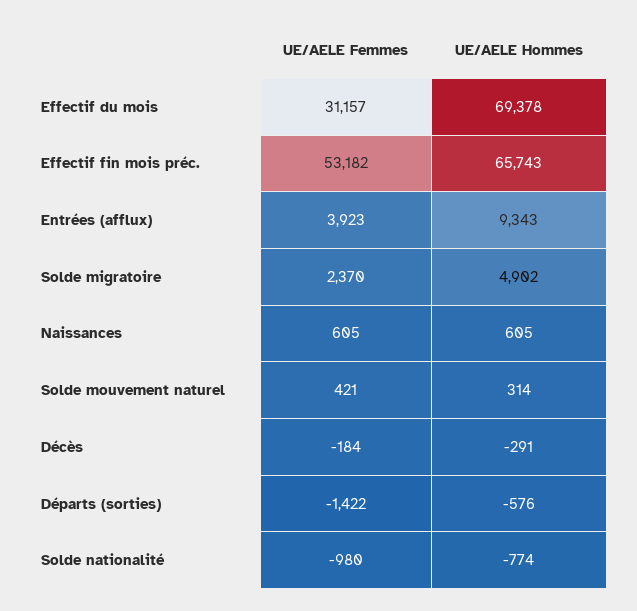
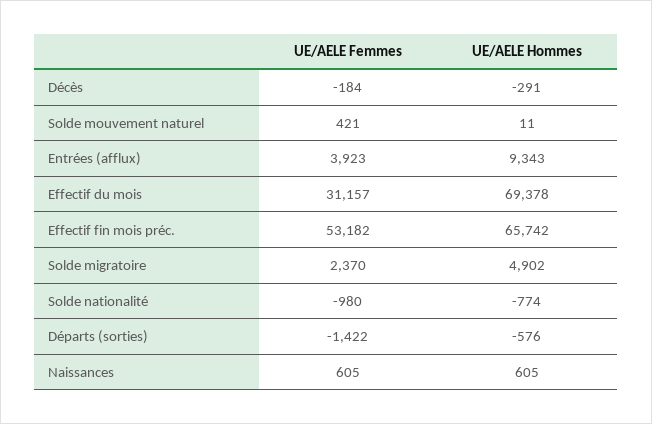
  {
    "UE/AELE Femmes": {
      "Effectif du mois": 31157,
      "Effectif fin mois préc.": 53182,
      "Entrées (afflux)": 3923,
      "Solde migratoire": 2370,
      "Naissances": 605,
      "Solde mouvement naturel": 421,
      "Décès": -184,
      "Départs (sorties)": -1422,
      "Solde nationalité": -980
    },
    "UE/AELE Hommes": {
      "Effectif du mois": 69378,
-     "Effectif fin mois préc.": 65743,
+     "Effectif fin mois préc.": 65742,
      "Entrées (afflux)": 9343,
      "Solde migratoire": 4902,
      "Naissances": 605,
-     "Solde mouvement naturel": 314,
+     "Solde mouvement naturel": 11,
      "Décès": -291,
      "Départs (sorties)": -576,
      "Solde nationalité": -774
    }
  }

